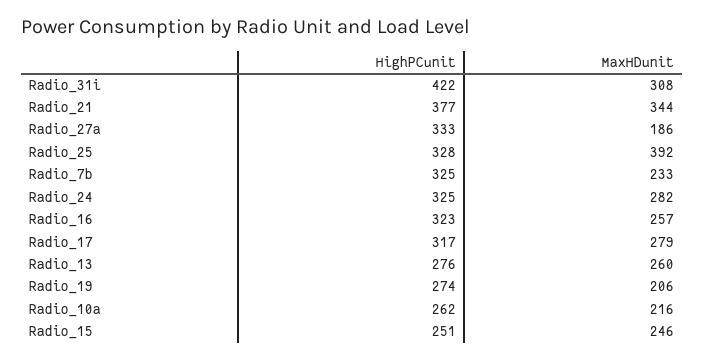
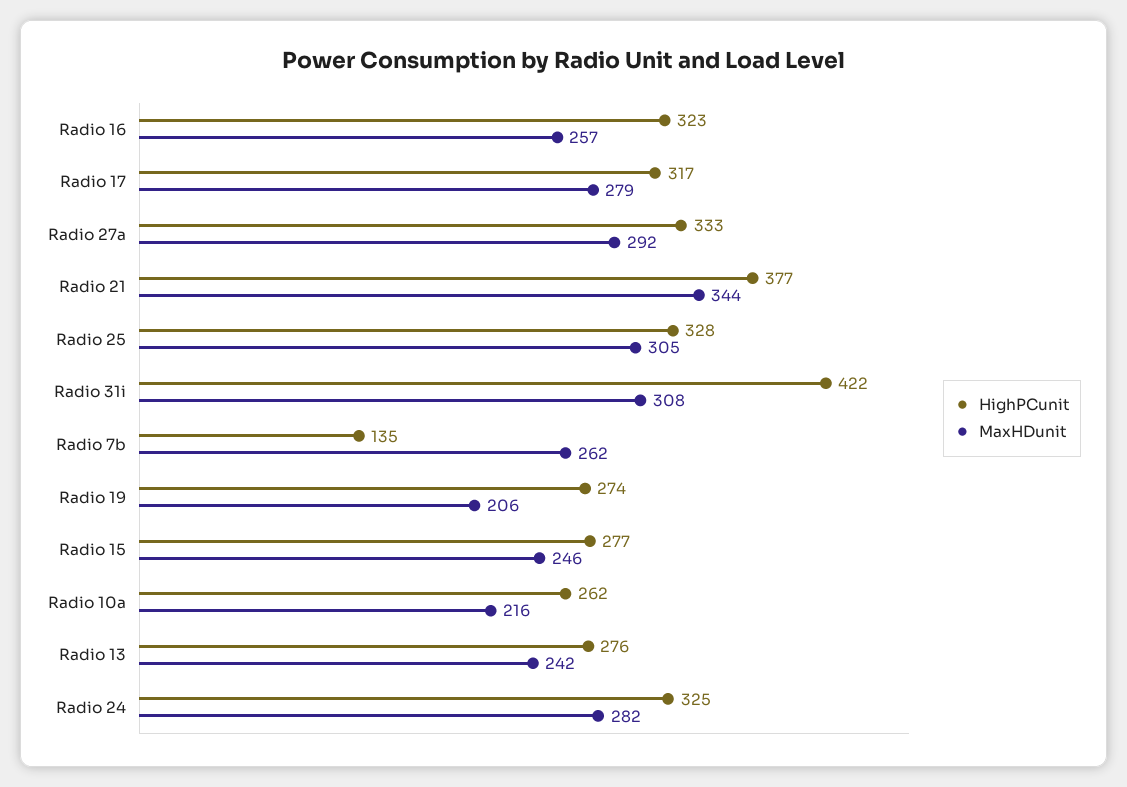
  {
    "HighPCunit": {
      "Radio_31i": 422,
      "Radio_21": 377,
      "Radio_27a": 333,
      "Radio_25": 328,
-     "Radio_7b": 325,
+     "Radio_7b": 135,
      "Radio_24": 325,
      "Radio_16": 323,
      "Radio_17": 317,
      "Radio_13": 276,
      "Radio_19": 274,
      "Radio_10a": 262,
-     "Radio_15": 251
+     "Radio_15": 277
    },
    "MaxHDunit": {
      "Radio_31i": 308,
      "Radio_21": 344,
-     "Radio_27a": 186,
+     "Radio_27a": 292,
-     "Radio_25": 392,
+     "Radio_25": 305,
-     "Radio_7b": 233,
+     "Radio_7b": 262,
      "Radio_24": 282,
      "Radio_16": 257,
      "Radio_17": 279,
-     "Radio_13": 260,
+     "Radio_13": 242,
      "Radio_19": 206,
      "Radio_10a": 216,
      "Radio_15": 246
    }
  }

